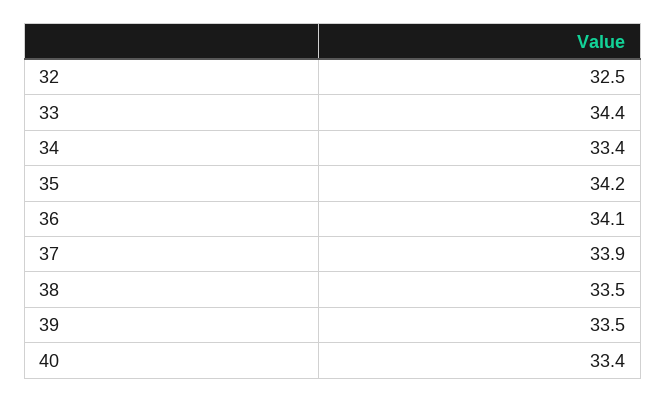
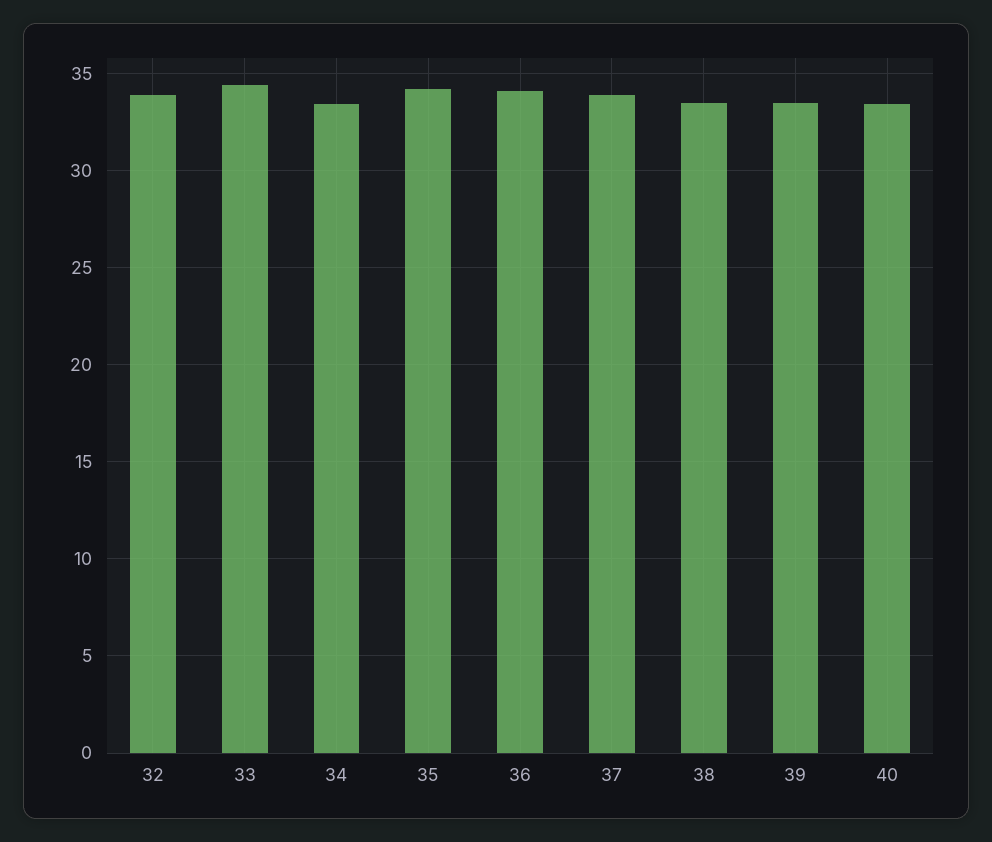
  {
-   "32": 32.5,
+   "32": 34,
    "33": 34.4,
    "34": 33.4,
    "35": 34.2,
    "36": 34.1,
    "37": 33.9,
    "38": 33.5,
    "39": 33.5,
    "40": 33.4
  }

